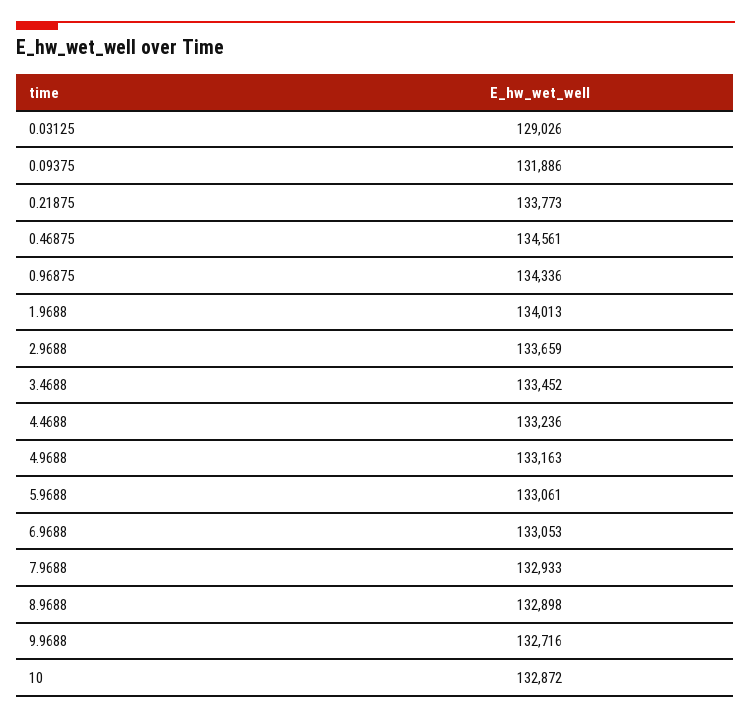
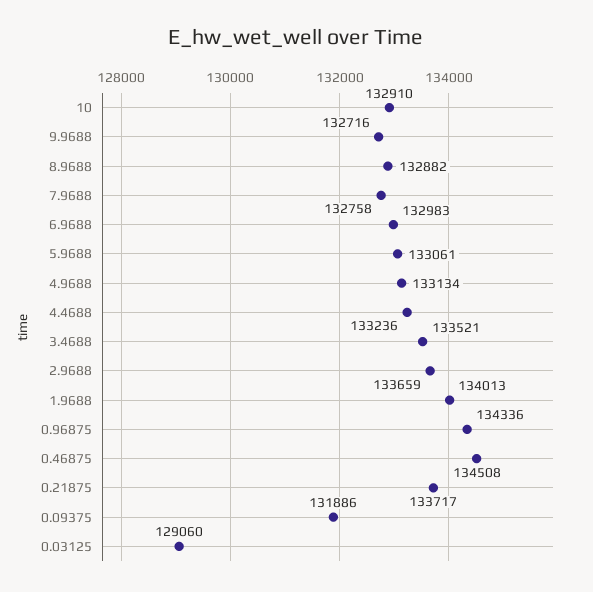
  {
-   "0.03125": 129026,
+   "0.03125": 129060,
    "0.09375": 131886,
-   "0.21875": 133773,
+   "0.21875": 133717,
-   "0.46875": 134561,
+   "0.46875": 134508,
    "0.96875": 134336,
    "1.9688": 134013,
    "2.9688": 133659,
-   "3.4688": 133452,
+   "3.4688": 133521,
    "4.4688": 133236,
-   "4.9688": 133163,
+   "4.9688": 133134,
    "5.9688": 133061,
-   "6.9688": 133053,
+   "6.9688": 132983,
-   "7.9688": 132933,
+   "7.9688": 132758,
-   "8.9688": 132898,
+   "8.9688": 132882,
    "9.9688": 132716,
-   "10": 132872
+   "10": 132910
  }

